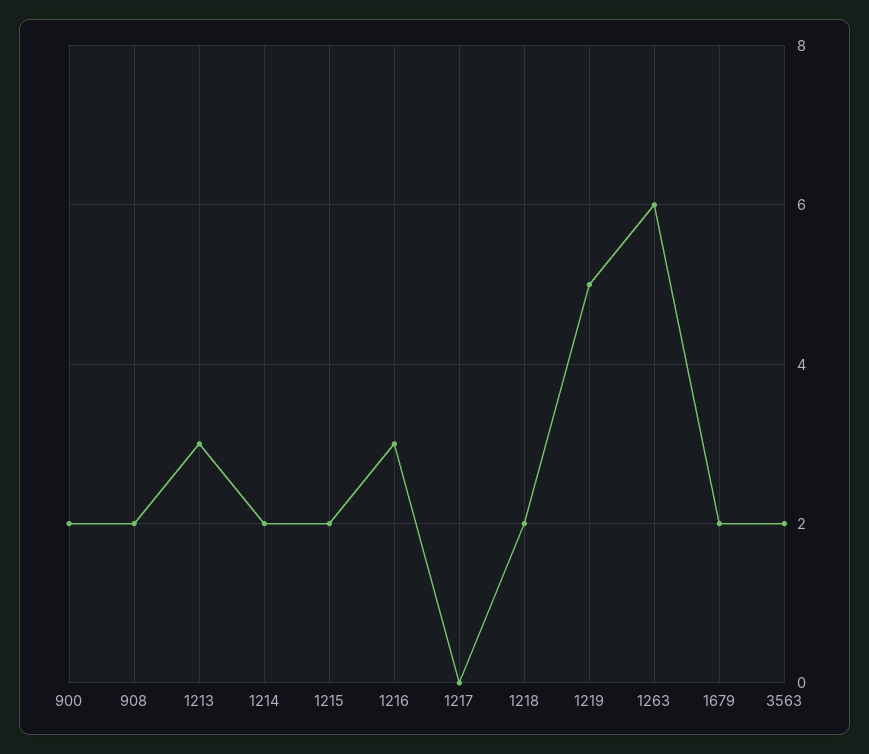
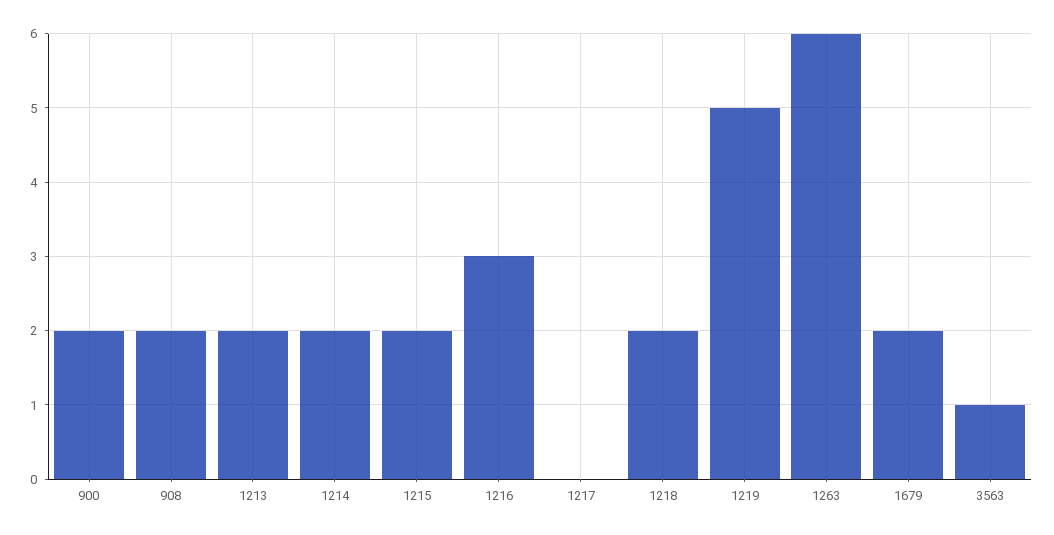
  {
    "900": 2,
    "908": 2,
-   "1213": 3,
+   "1213": 2,
    "1214": 2,
    "1215": 2,
    "1216": 3,
    "1217": 0,
    "1218": 2,
    "1219": 5,
    "1263": 6,
    "1679": 2,
-   "3563": 2
+   "3563": 1
  }

